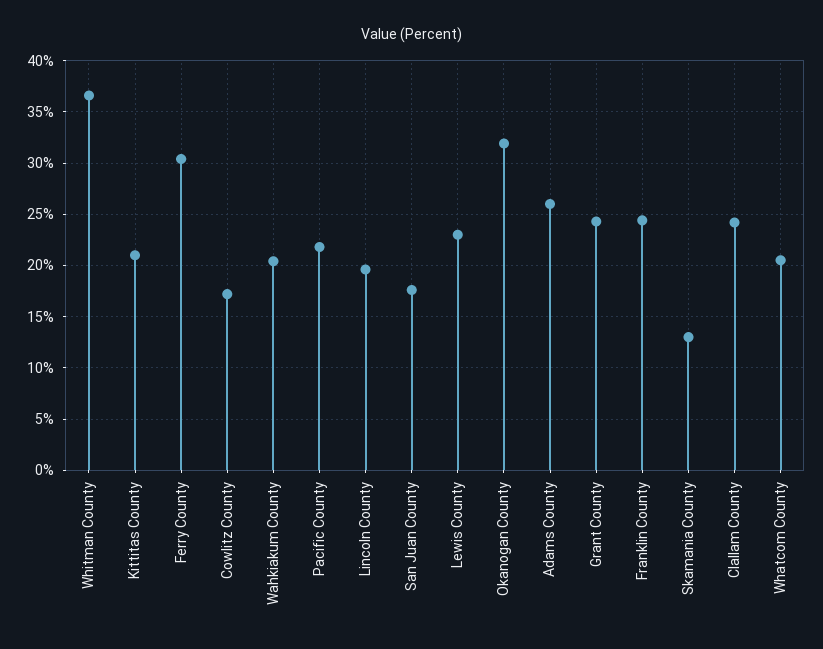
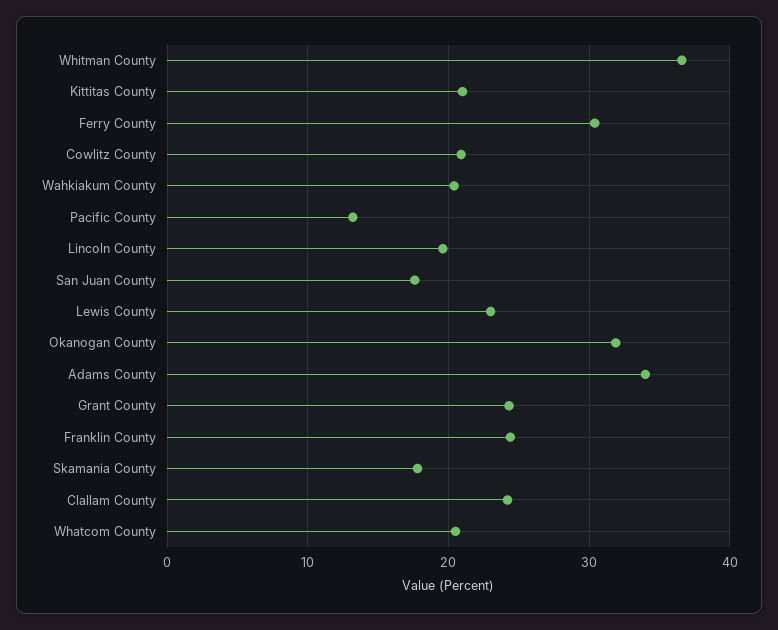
  {
    "Whitman County": 37,
    "Kittitas County": 21,
    "Ferry County": 30,
-   "Cowlitz County": 17,
+   "Cowlitz County": 21,
    "Wahkiakum County": 20,
-   "Pacific County": 22,
+   "Pacific County": 13,
    "Lincoln County": 20,
    "San Juan County": 18,
    "Lewis County": 23,
    "Okanogan County": 32,
-   "Adams County": 26,
+   "Adams County": 34,
    "Grant County": 24,
    "Franklin County": 24,
-   "Skamania County": 13,
+   "Skamania County": 18,
    "Clallam County": 24,
    "Whatcom County": 21
  }

